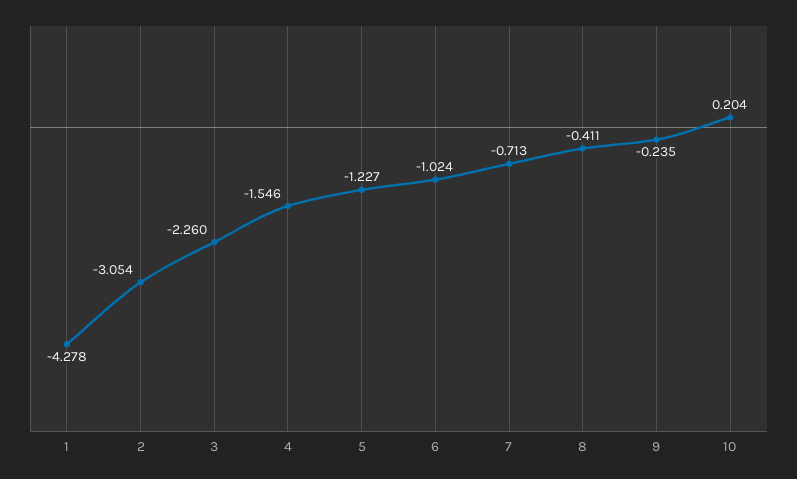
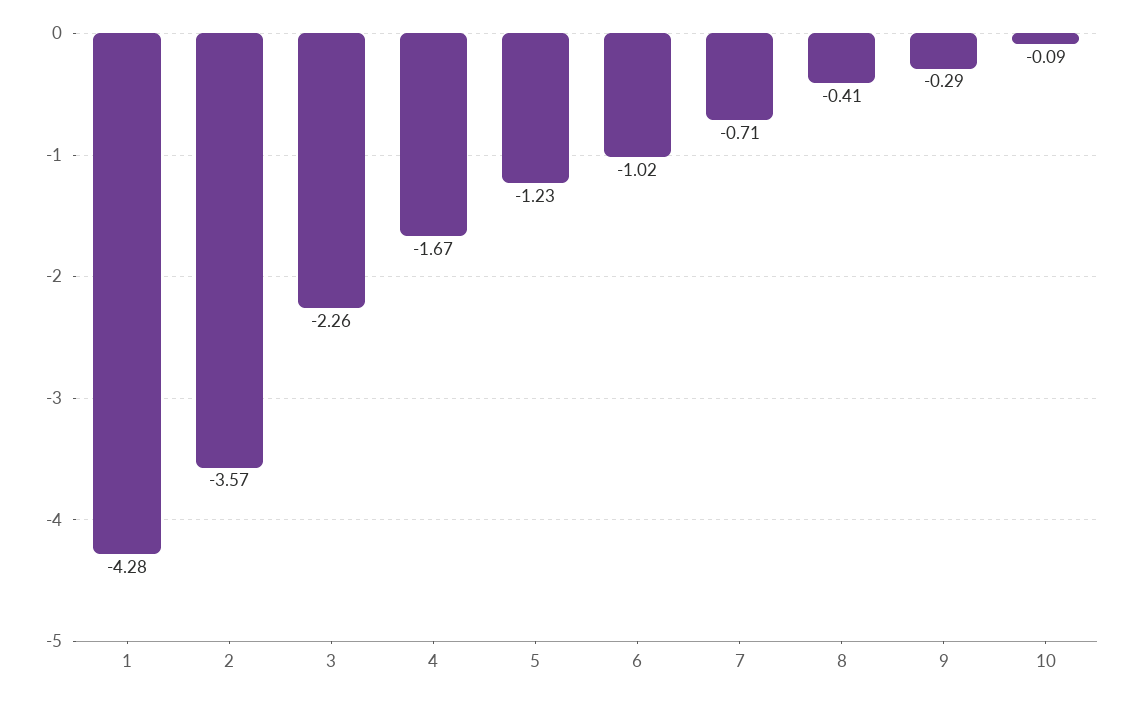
  {
    "1": -4.278,
-   "2": -3.054,
+   "2": -3.57,
    "3": -2.26,
-   "4": -1.546,
+   "4": -1.67,
    "5": -1.227,
    "6": -1.024,
    "7": -0.713,
    "8": -0.411,
-   "9": -0.235,
+   "9": -0.29,
-   "10": 0.204
+   "10": -0.09
  }

